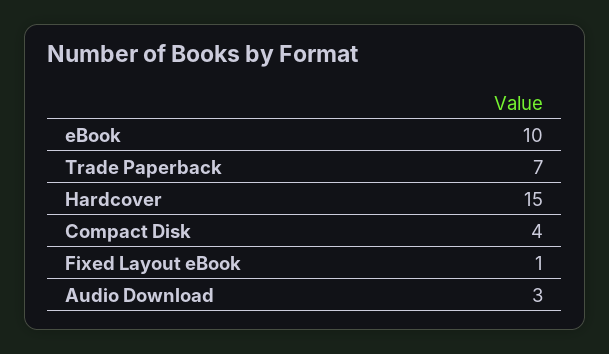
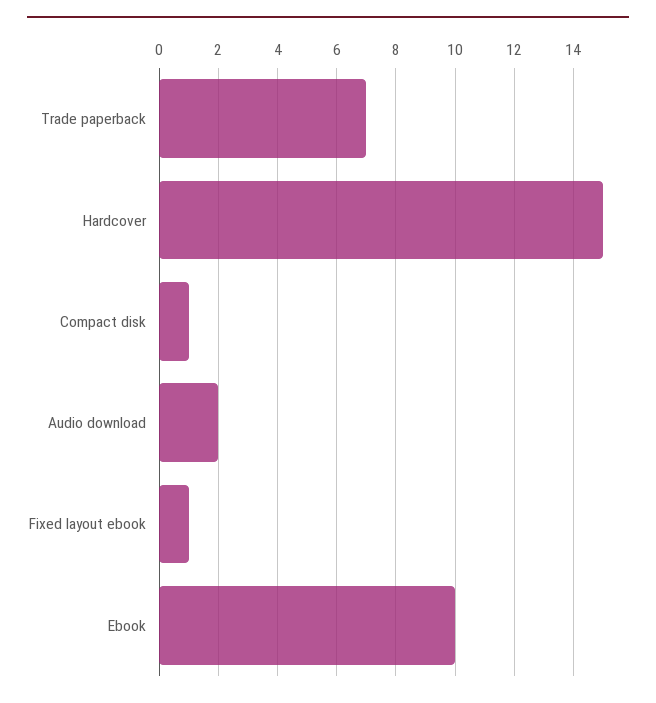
  {
    "eBook": 10,
    "Trade Paperback": 7,
    "Hardcover": 15,
-   "Compact Disk": 4,
+   "Compact Disk": 1,
    "Fixed Layout eBook": 1,
-   "Audio Download": 3
+   "Audio Download": 2
  }

